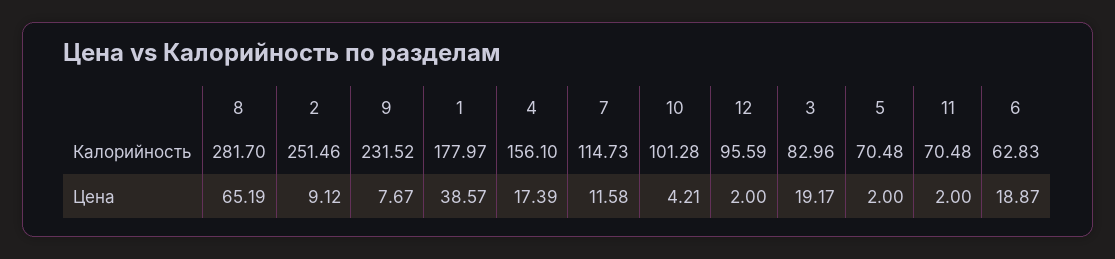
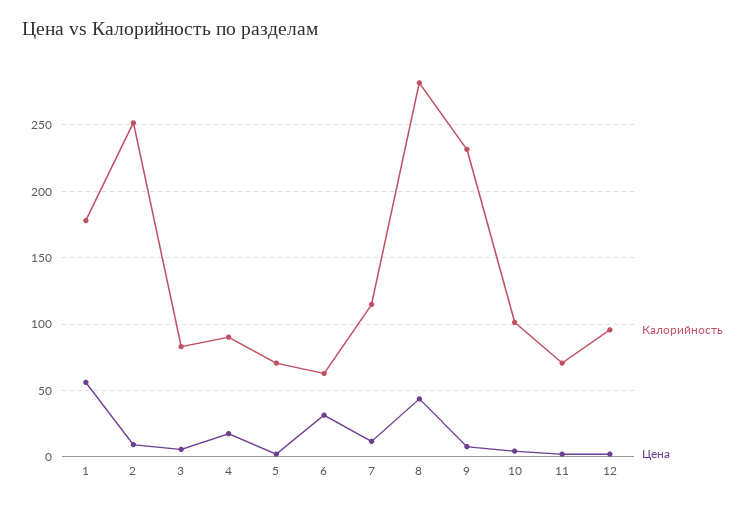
  {
    "Калорийность": {
      "8": 281.7,
      "2": 251.46,
      "9": 231.52,
      "1": 177.97,
-     "4": 156.1,
+     "4": 90,
      "7": 114.73,
      "10": 101.28,
      "12": 95.59,
      "3": 82.96,
      "5": 70.48,
      "11": 70.48,
      "6": 62.83
    },
    "Цена": {
-     "8": 65.19,
+     "8": 45,
      "2": 9.12,
      "9": 7.67,
-     "1": 38.57,
+     "1": 55,
      "4": 17.39,
      "7": 11.58,
      "10": 4.21,
      "12": 2,
-     "3": 19.17,
+     "3": 5,
      "5": 2,
      "11": 2,
-     "6": 18.87
+     "6": 30
    }
  }

